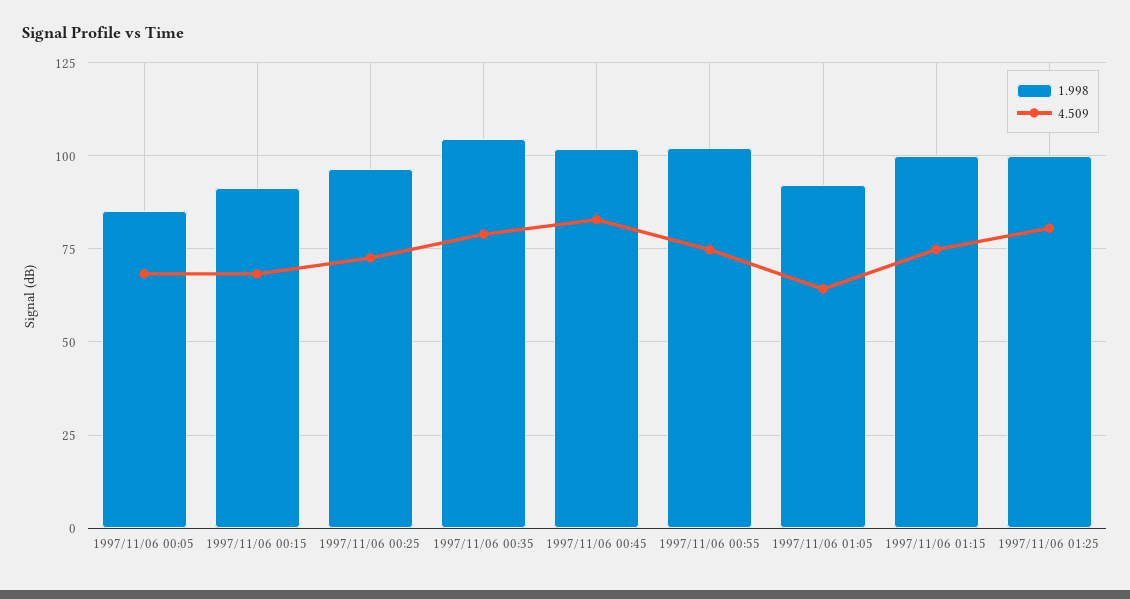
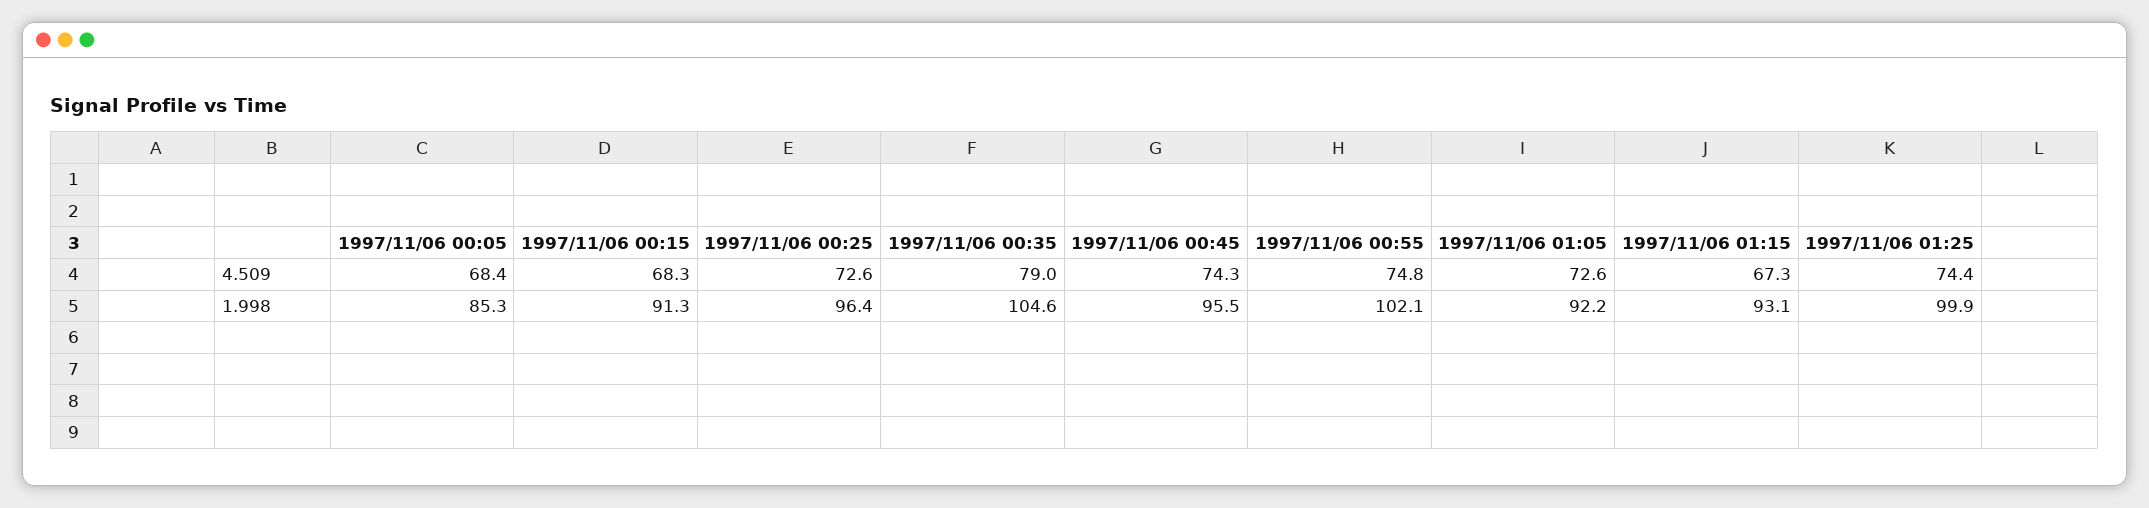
  {
    "1.998": {
      "1997/11/06 00:05": 85.3,
      "1997/11/06 00:15": 91.3,
      "1997/11/06 00:25": 96.4,
      "1997/11/06 00:35": 104.6,
-     "1997/11/06 00:45": 102.5,
+     "1997/11/06 00:45": 95.5,
      "1997/11/06 00:55": 102.1,
      "1997/11/06 01:05": 92.2,
-     "1997/11/06 01:15": 100,
+     "1997/11/06 01:15": 93.1,
      "1997/11/06 01:25": 99.9
    },
    "4.509": {
      "1997/11/06 00:05": 68.4,
      "1997/11/06 00:15": 68.3,
      "1997/11/06 00:25": 72.6,
      "1997/11/06 00:35": 79,
-     "1997/11/06 00:45": 82.5,
+     "1997/11/06 00:45": 74.3,
      "1997/11/06 00:55": 74.8,
-     "1997/11/06 01:05": 65,
+     "1997/11/06 01:05": 72.6,
-     "1997/11/06 01:15": 75,
+     "1997/11/06 01:15": 67.3,
-     "1997/11/06 01:25": 80
+     "1997/11/06 01:25": 74.4
    }
  }

